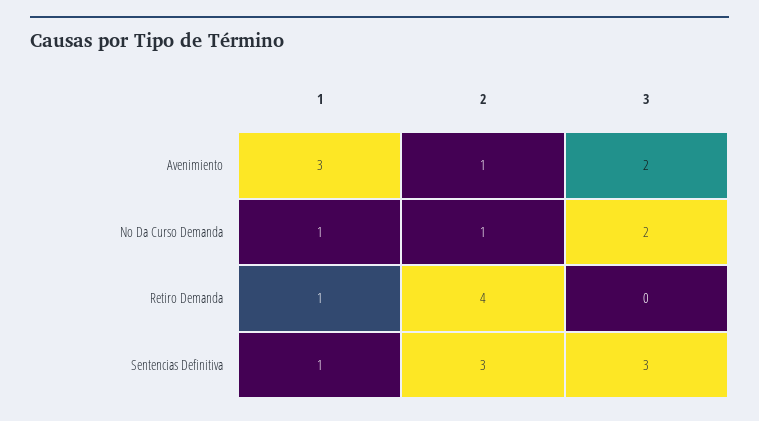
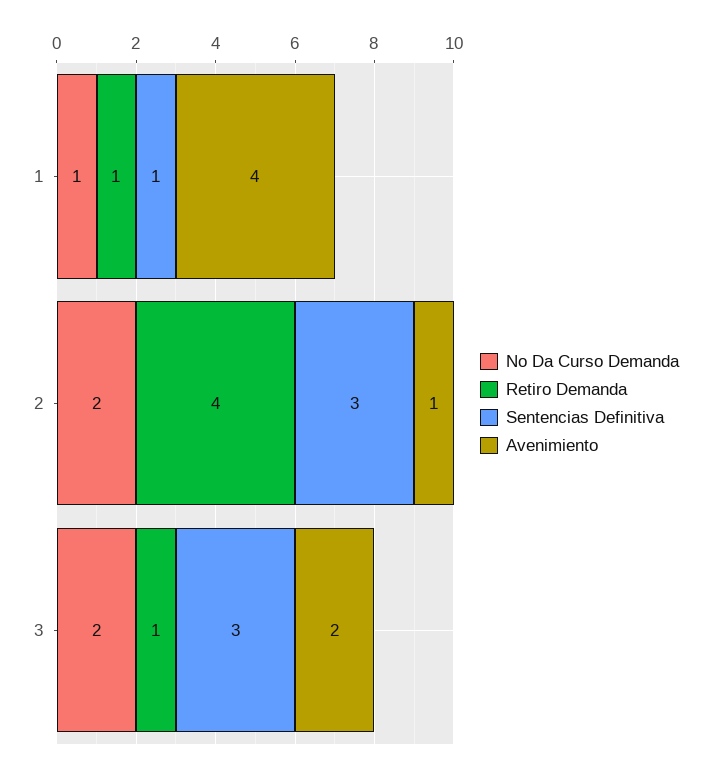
  {
    "Avenimiento": {
-     "1": 3,
+     "1": 4,
      "2": 1,
      "3": 2
    },
    "No Da Curso Demanda": {
      "1": 1,
-     "2": 1,
+     "2": 2,
      "3": 2
    },
    "Retiro Demanda": {
      "1": 1,
      "2": 4,
-     "3": 0
+     "3": 1
    },
    "Sentencias Definitiva": {
      "1": 1,
      "2": 3,
      "3": 3
    }
  }

